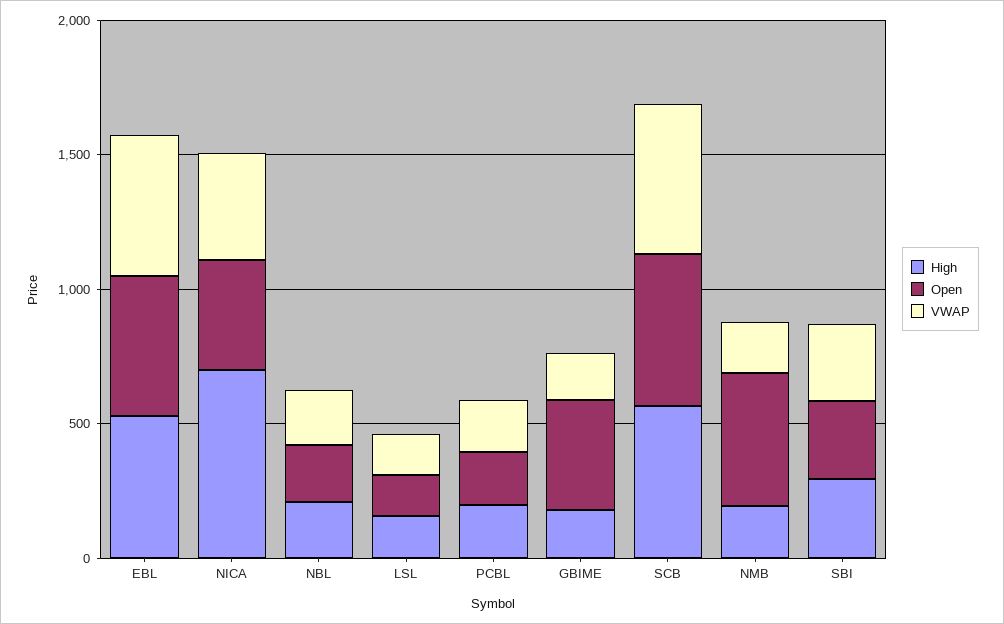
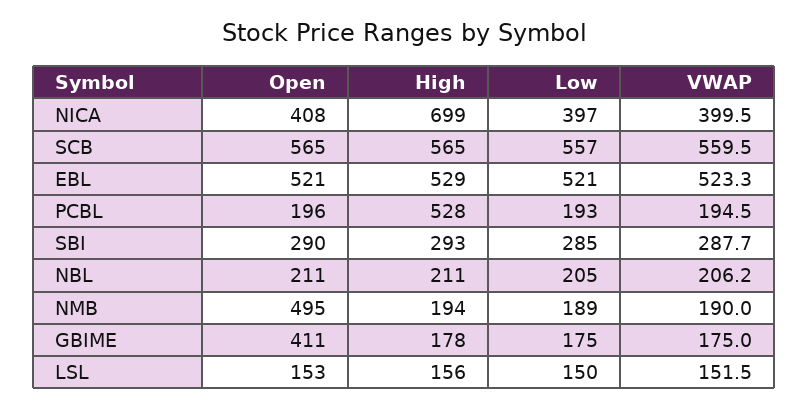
  {
    "High": {
      "EBL": 529,
      "NICA": 699,
      "NBL": 211,
      "LSL": 156,
-     "PCBL": 200,
+     "PCBL": 528,
      "GBIME": 178,
      "SCB": 565,
      "NMB": 194,
      "SBI": 293
    },
    "Open": {
      "EBL": 521,
      "NICA": 408,
      "NBL": 211,
      "LSL": 153,
      "PCBL": 196,
      "GBIME": 411,
      "SCB": 565,
      "NMB": 495,
      "SBI": 290
    },
    "VWAP": {
      "EBL": 523.3,
      "NICA": 399.5,
      "NBL": 206.2,
      "LSL": 151.5,
      "PCBL": 194.5,
      "GBIME": 175,
      "SCB": 559.5,
      "NMB": 190,
      "SBI": 287.7
-   }
+   },
+   "Low": {
+     "NICA": 397,
+     "SCB": 557,
+     "EBL": 521,
+     "PCBL": 193,
+     "SBI": 285,
+     "NBL": 205,
+     "NMB": 189,
+     "GBIME": 175,
+     "LSL": 150
+   }
  }

